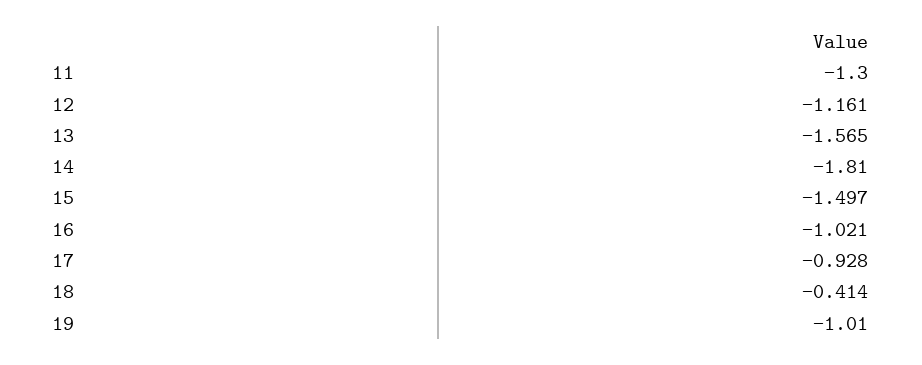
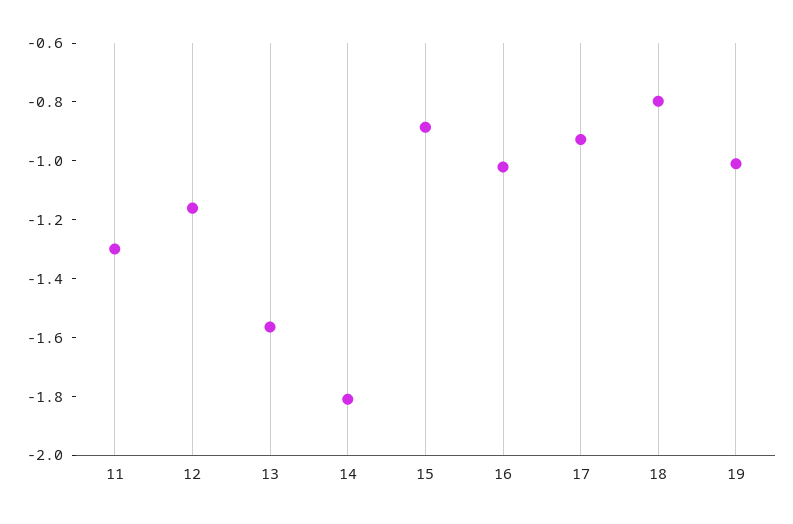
  {
    "11": -1.3,
    "12": -1.161,
    "13": -1.565,
    "14": -1.81,
-   "15": -1.497,
+   "15": -0.9,
    "16": -1.021,
    "17": -0.928,
-   "18": -0.414,
+   "18": -0.8,
    "19": -1.01
  }

